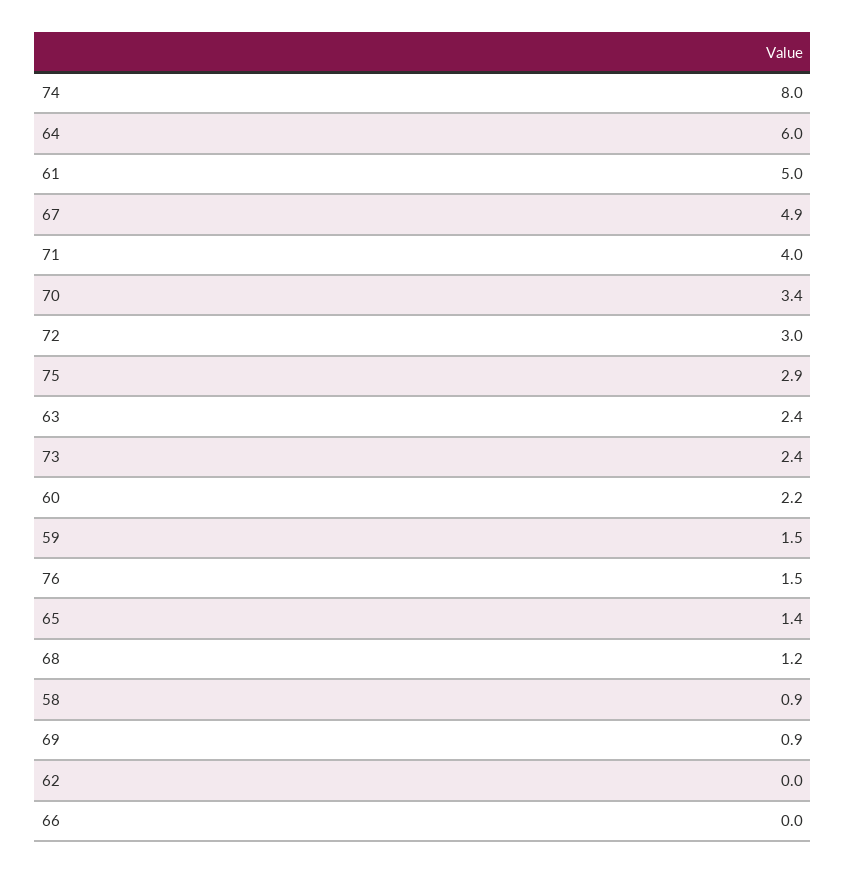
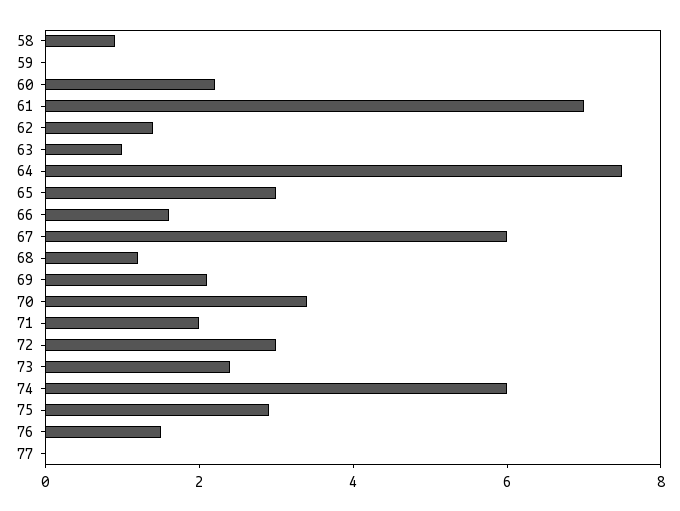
  {
-   "74": 8,
+   "74": 6,
-   "64": 6,
+   "64": 7.5,
-   "61": 5,
+   "61": 7,
-   "67": 4.9,
+   "67": 6,
-   "71": 4,
+   "71": 2,
    "70": 3.4,
    "72": 3,
    "75": 2.9,
-   "63": 2.4,
+   "63": 1,
    "73": 2.4,
    "60": 2.2,
-   "59": 1.5,
+   "59": 0,
    "76": 1.5,
-   "65": 1.4,
+   "65": 3,
    "68": 1.2,
    "58": 0.9,
-   "69": 0.9,
+   "69": 2,
-   "62": 0,
+   "62": 1.5,
-   "66": 0
+   "66": 1.5,
+   "77": 0
  }

